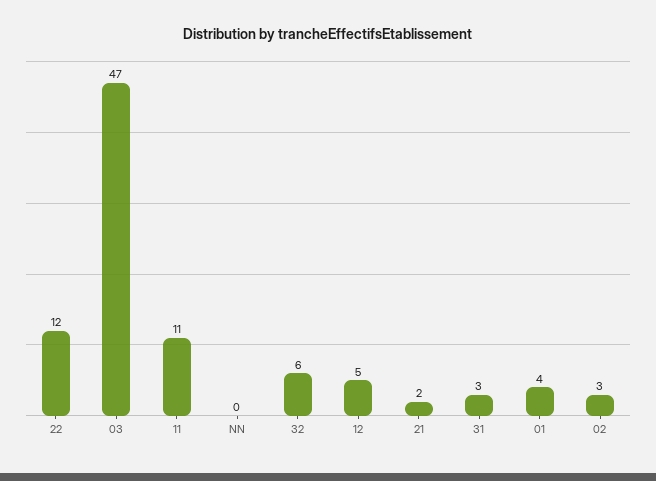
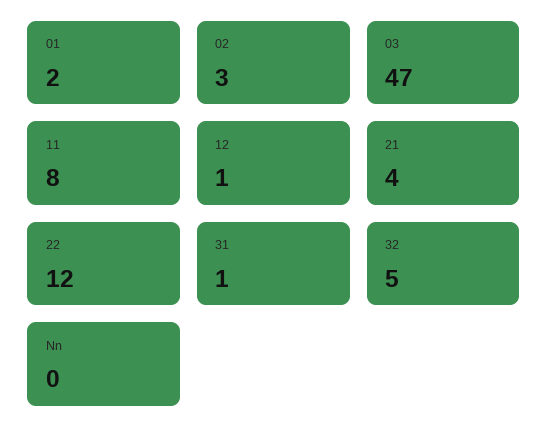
  {
    "22": 12,
    "03": 47,
-   "11": 11,
+   "11": 8,
    "NN": 0,
-   "32": 6,
+   "32": 5,
-   "12": 5,
+   "12": 1,
-   "21": 2,
+   "21": 4,
-   "31": 3,
+   "31": 1,
-   "01": 4,
+   "01": 2,
    "02": 3
  }

